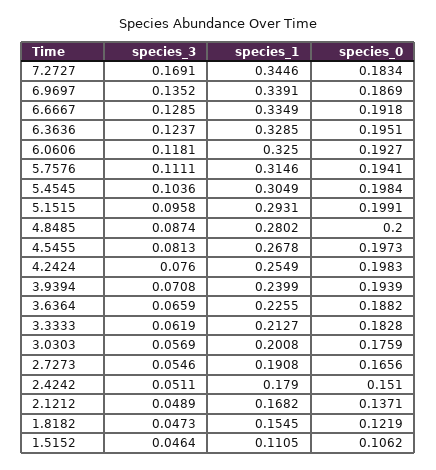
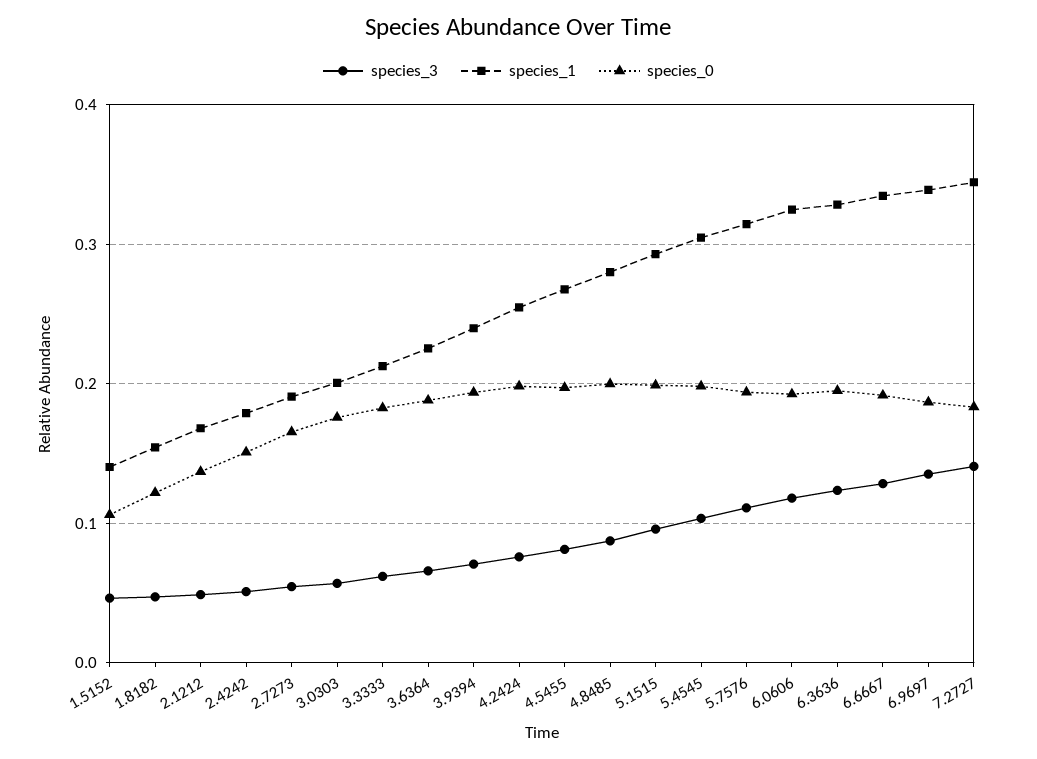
  {
    "species_3": {
-     "7.2727": 0.1691,
+     "7.2727": 0.14,
      "6.9697": 0.1352,
      "6.6667": 0.1285,
      "6.3636": 0.1237,
      "6.0606": 0.1181,
      "5.7576": 0.1111,
      "5.4545": 0.1036,
      "5.1515": 0.0958,
      "4.8485": 0.0874,
      "4.5455": 0.0813,
      "4.2424": 0.076,
      "3.9394": 0.0708,
      "3.6364": 0.0659,
      "3.3333": 0.0619,
      "3.0303": 0.0569,
      "2.7273": 0.0546,
      "2.4242": 0.0511,
      "2.1212": 0.0489,
      "1.8182": 0.0473,
      "1.5152": 0.0464
    },
    "species_1": {
      "7.2727": 0.3446,
      "6.9697": 0.3391,
      "6.6667": 0.3349,
      "6.3636": 0.3285,
      "6.0606": 0.325,
      "5.7576": 0.3146,
      "5.4545": 0.3049,
      "5.1515": 0.2931,
      "4.8485": 0.2802,
      "4.5455": 0.2678,
      "4.2424": 0.2549,
      "3.9394": 0.2399,
      "3.6364": 0.2255,
      "3.3333": 0.2127,
      "3.0303": 0.2008,
      "2.7273": 0.1908,
      "2.4242": 0.179,
      "2.1212": 0.1682,
      "1.8182": 0.1545,
-     "1.5152": 0.1105
+     "1.5152": 0.14
    },
    "species_0": {
      "7.2727": 0.1834,
      "6.9697": 0.1869,
      "6.6667": 0.1918,
      "6.3636": 0.1951,
      "6.0606": 0.1927,
      "5.7576": 0.1941,
      "5.4545": 0.1984,
      "5.1515": 0.1991,
      "4.8485": 0.2,
      "4.5455": 0.1973,
      "4.2424": 0.1983,
      "3.9394": 0.1939,
      "3.6364": 0.1882,
      "3.3333": 0.1828,
      "3.0303": 0.1759,
      "2.7273": 0.1656,
      "2.4242": 0.151,
      "2.1212": 0.1371,
      "1.8182": 0.1219,
      "1.5152": 0.1062
    }
  }

